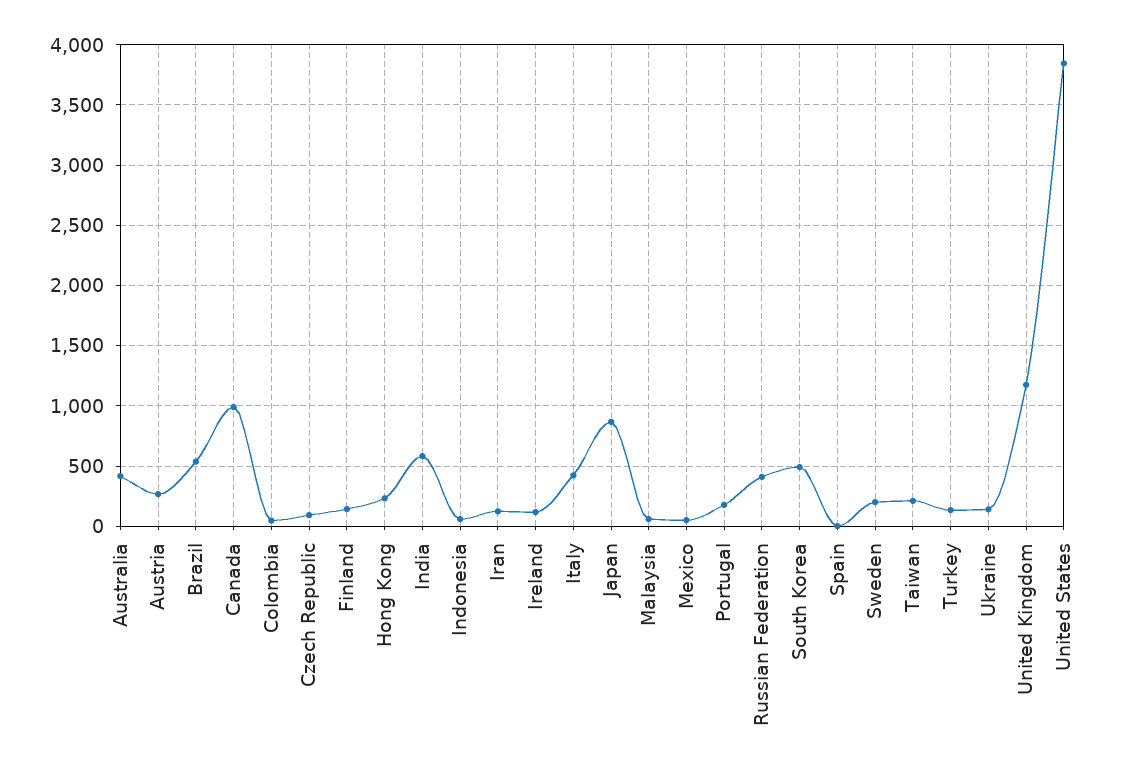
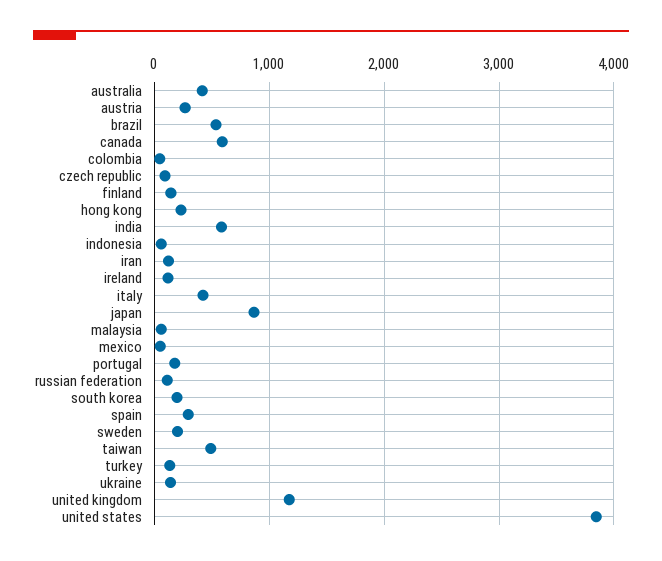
  {
    "Australia": 400,
    "Austria": 250,
    "Brazil": 550,
-   "Canada": 1000,
+   "Canada": 600,
    "Colombia": 50,
    "Czech Republic": 100,
    "Finland": 150,
    "Hong Kong": 250,
    "India": 600,
    "Indonesia": 50,
    "Iran": 100,
    "Ireland": 100,
    "Italy": 400,
    "Japan": 850,
    "Malaysia": 50,
    "Mexico": 50,
    "Portugal": 200,
-   "Russian Federation": 400,
+   "Russian Federation": 100,
-   "South Korea": 500,
+   "South Korea": 200,
-   "Spain": 0,
+   "Spain": 300,
    "Sweden": 200,
-   "Taiwan": 200,
+   "Taiwan": 500,
    "Turkey": 150,
    "Ukraine": 150,
    "United Kingdom": 1150,
    "United States": 3850
  }

